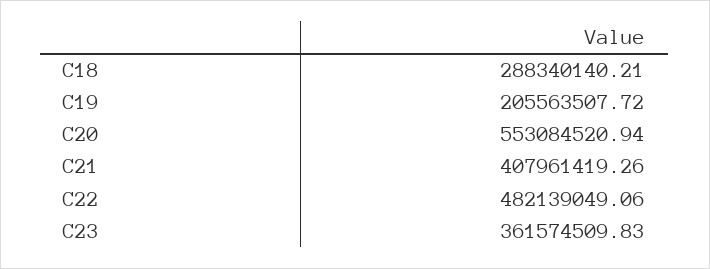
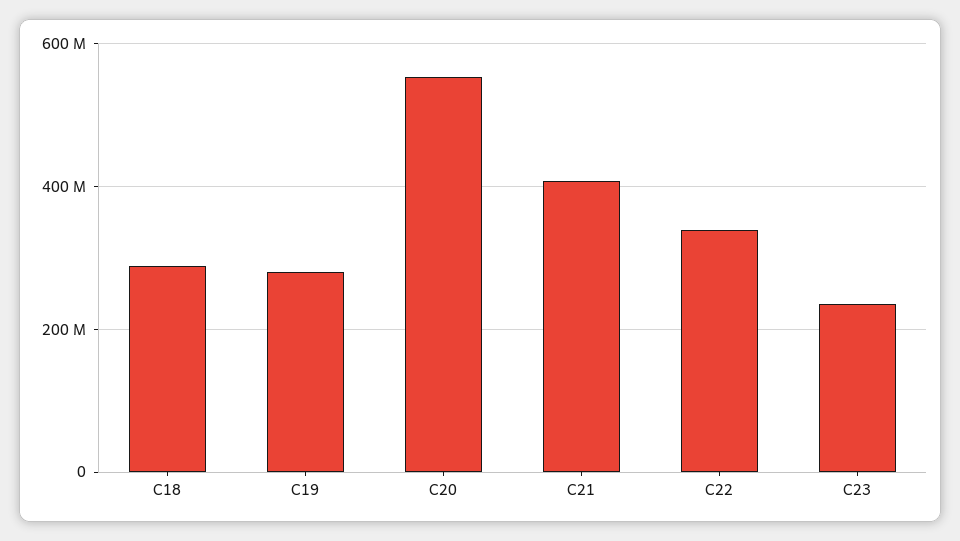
  {
    "C18": 288340140.21,
-   "C19": 205563507.72,
+   "C19": 280000000,
    "C20": 553084520.94,
    "C21": 407961419.26,
-   "C22": 482139049.06,
+   "C22": 340000000,
-   "C23": 361574509.83
+   "C23": 240000000
  }

